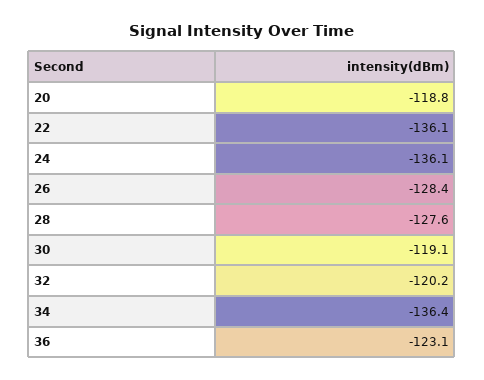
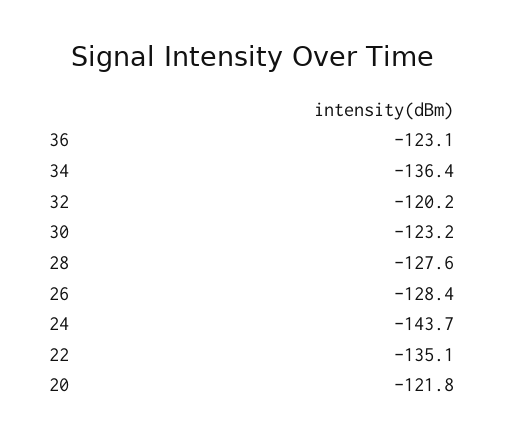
  {
-   "20": -118.8,
+   "20": -121.8,
-   "22": -136.1,
+   "22": -135.1,
-   "24": -136.1,
+   "24": -143.7,
    "26": -128.4,
    "28": -127.6,
-   "30": -119.1,
+   "30": -123.2,
    "32": -120.2,
    "34": -136.4,
    "36": -123.1
  }

